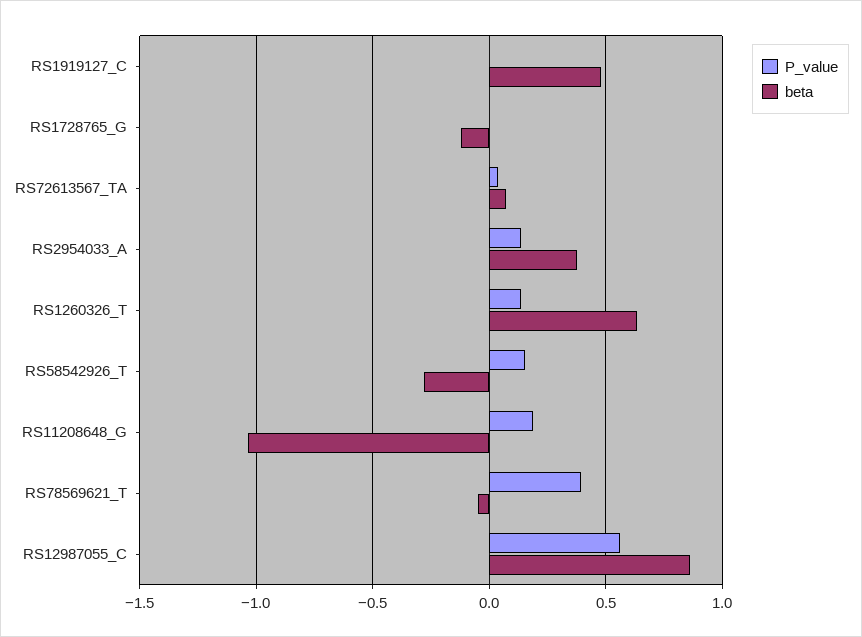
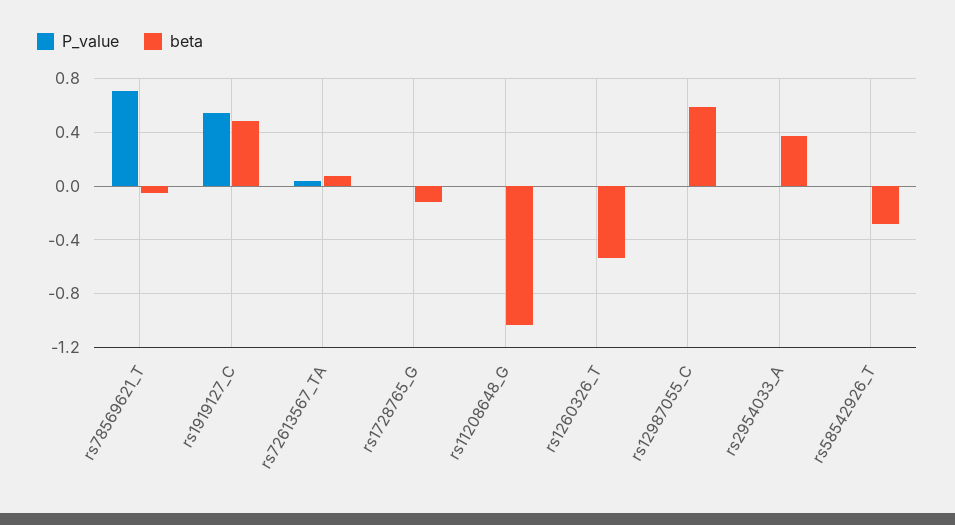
  {
    "P_value": {
-     "RS1919127_C": 0,
+     "RS1919127_C": 0.55,
      "RS1728765_G": 0,
      "RS72613567_TA": 0.05,
-     "RS2954033_A": 0.15,
+     "RS2954033_A": 0,
-     "RS1260326_T": 0.15,
+     "RS1260326_T": 0,
-     "RS58542926_T": 0.15,
+     "RS58542926_T": 0,
-     "RS11208648_G": 0.2,
+     "RS11208648_G": 0,
-     "RS78569621_T": 0.4,
+     "RS78569621_T": 0.7,
-     "RS12987055_C": 0.55
+     "RS12987055_C": 0
    },
    "beta": {
      "RS1919127_C": 0.5,
      "RS1728765_G": -0.1,
      "RS72613567_TA": 0.05,
      "RS2954033_A": 0.4,
-     "RS1260326_T": 0.65,
+     "RS1260326_T": -0.55,
      "RS58542926_T": -0.3,
      "RS11208648_G": -1.05,
      "RS78569621_T": -0.05,
-     "RS12987055_C": 0.85
+     "RS12987055_C": 0.6
    }
  }

